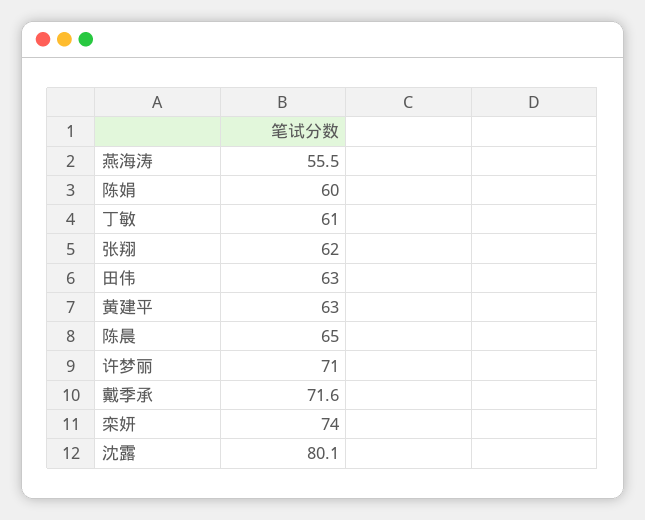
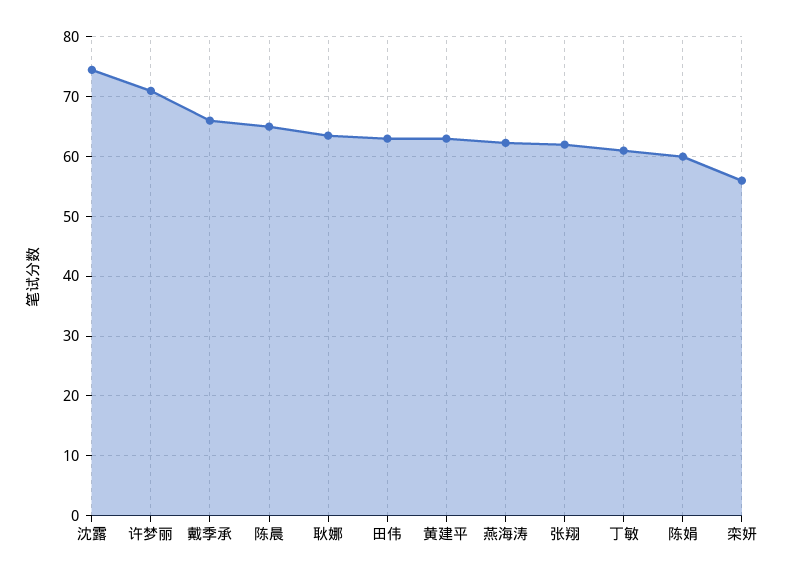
  {
-   "燕海涛": 55.5,
+   "燕海涛": 62,
    "陈娟": 60,
    "丁敏": 61,
    "张翔": 62,
    "田伟": 63,
    "黄建平": 63,
    "陈晨": 65,
    "许梦丽": 71,
-   "戴季承": 71.6,
+   "戴季承": 66,
-   "栾妍": 74,
+   "栾妍": 56,
-   "沈露": 80.1
+   "沈露": 74,
+   "耿娜": 64
  }

